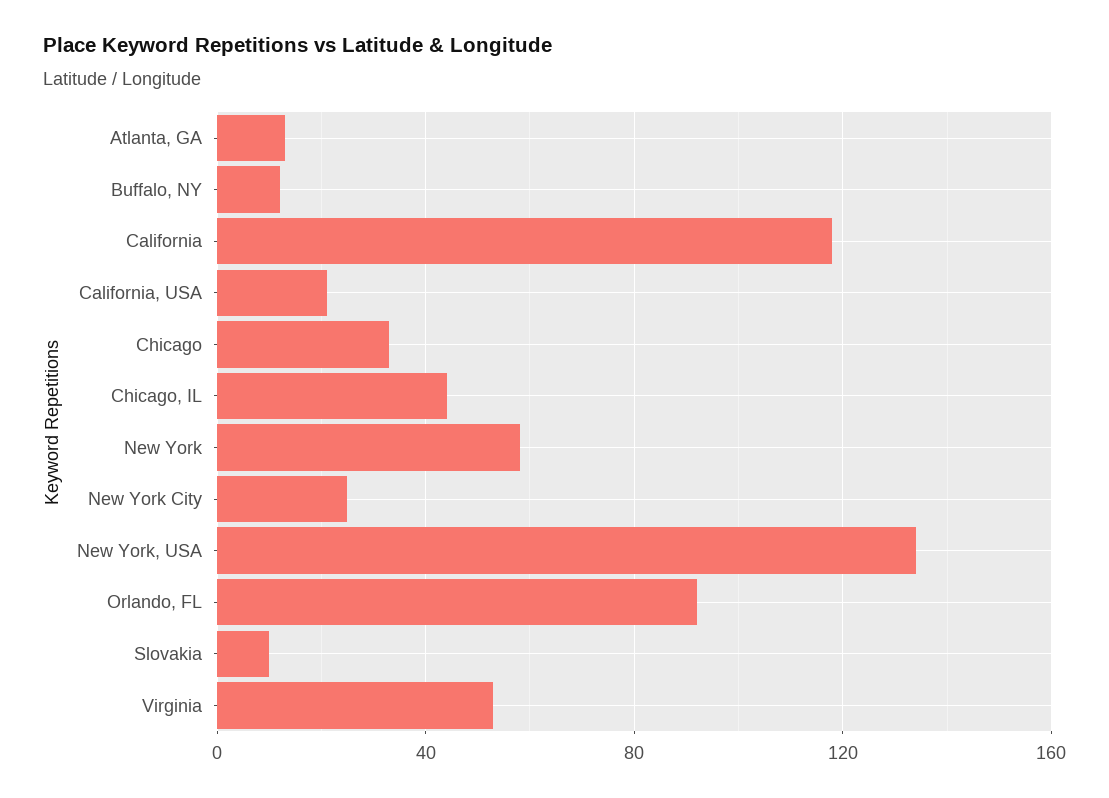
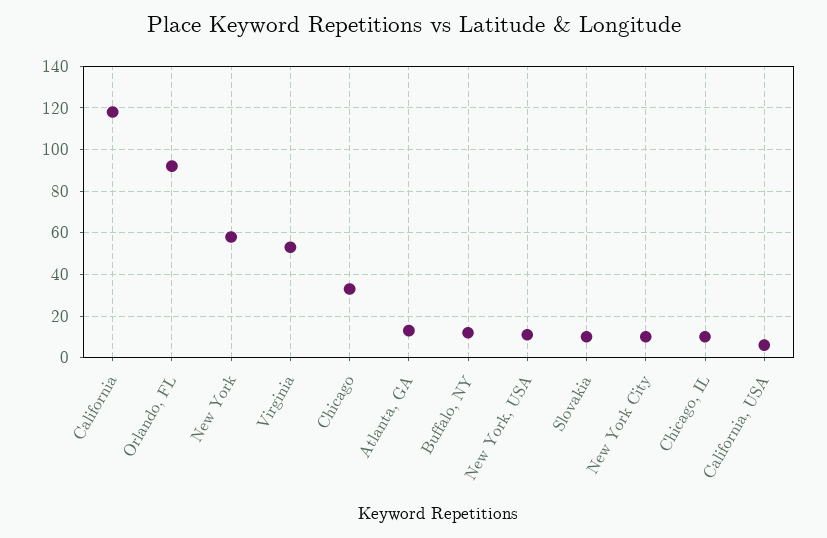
  {
    "Atlanta, GA": 15,
    "Buffalo, NY": 10,
    "California": 120,
-   "California, USA": 20,
+   "California, USA": 5,
    "Chicago": 35,
-   "Chicago, IL": 45,
+   "Chicago, IL": 10,
    "New York": 60,
-   "New York City": 25,
+   "New York City": 10,
-   "New York, USA": 135,
+   "New York, USA": 10,
    "Orlando, FL": 90,
    "Slovakia": 10,
    "Virginia": 55
  }

